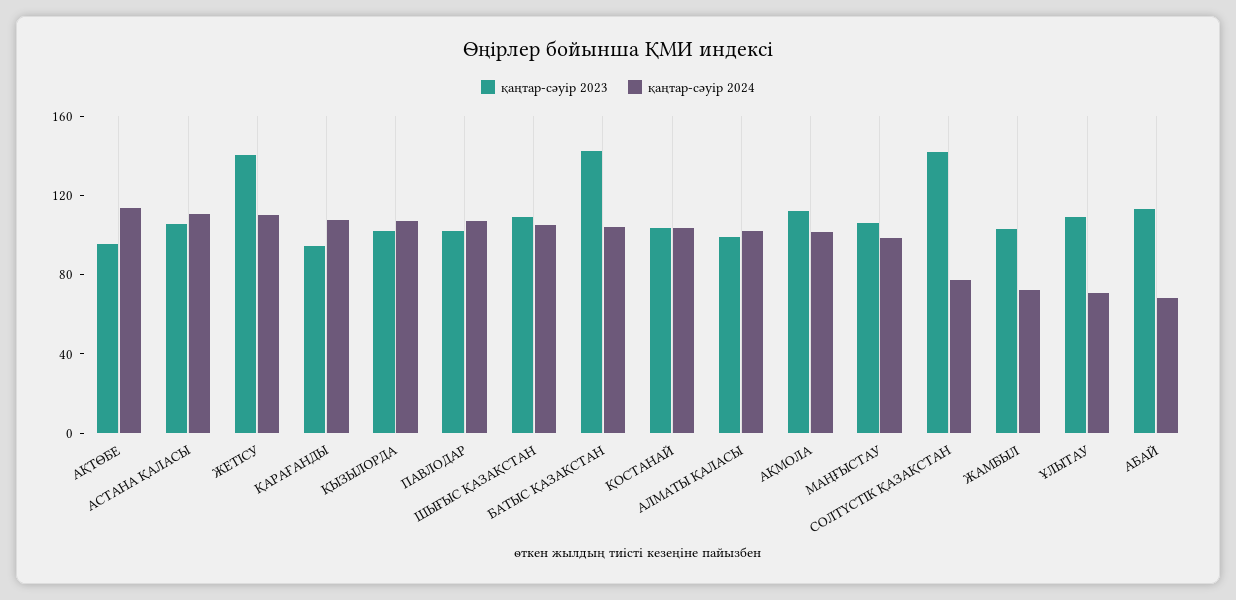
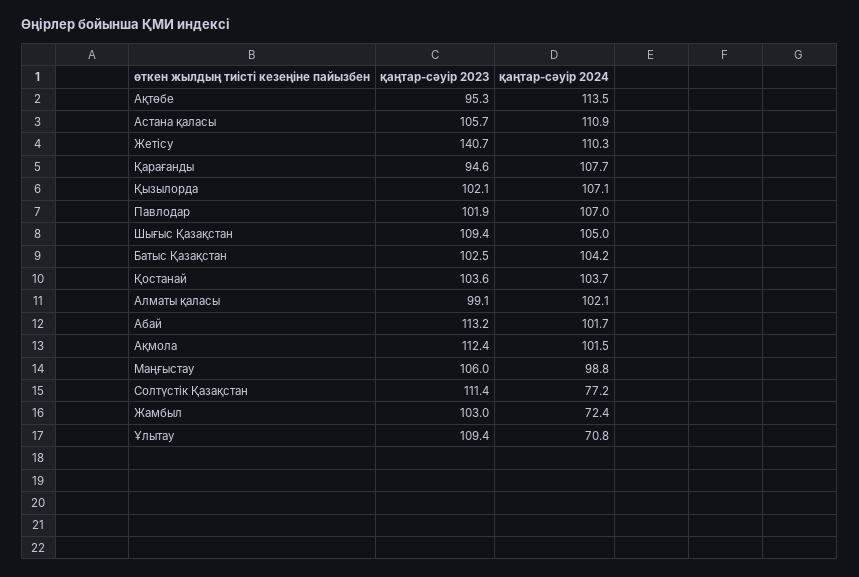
  {
    "қаңтар-сәуір 2023": {
      "АҚТӨБЕ": 95.3,
      "АСТАНА ҚАЛАСЫ": 105.7,
      "ЖЕТІСУ": 140.7,
      "ҚАРАҒАНДЫ": 94.6,
      "ҚЫЗЫЛОРДА": 102.1,
      "ПАВЛОДАР": 101.9,
      "ШЫҒЫС ҚАЗАҚСТАН": 109.4,
-     "БАТЫС ҚАЗАҚСТАН": 140,
+     "БАТЫС ҚАЗАҚСТАН": 102.5,
      "ҚОСТАНАЙ": 103.6,
      "АЛМАТЫ ҚАЛАСЫ": 99.1,
      "АҚМОЛА": 112.4,
      "МАҢҒЫСТАУ": 106,
-     "СОЛТҮСТІК ҚАЗАҚСТАН": 140,
+     "СОЛТҮСТІК ҚАЗАҚСТАН": 111.4,
      "ЖАМБЫЛ": 103,
      "ҰЛЫТАУ": 109.4,
      "АБАЙ": 113.2
    },
    "қаңтар-сәуір 2024": {
      "АҚТӨБЕ": 113.5,
      "АСТАНА ҚАЛАСЫ": 110.9,
      "ЖЕТІСУ": 110.3,
      "ҚАРАҒАНДЫ": 107.7,
      "ҚЫЗЫЛОРДА": 107.1,
      "ПАВЛОДАР": 107,
      "ШЫҒЫС ҚАЗАҚСТАН": 105,
      "БАТЫС ҚАЗАҚСТАН": 104.2,
      "ҚОСТАНАЙ": 103.7,
      "АЛМАТЫ ҚАЛАСЫ": 102.1,
      "АҚМОЛА": 101.5,
      "МАҢҒЫСТАУ": 98.8,
      "СОЛТҮСТІК ҚАЗАҚСТАН": 77.2,
      "ЖАМБЫЛ": 72.4,
      "ҰЛЫТАУ": 70.8,
-     "АБАЙ": 70
+     "АБАЙ": 101.7
    }
  }

